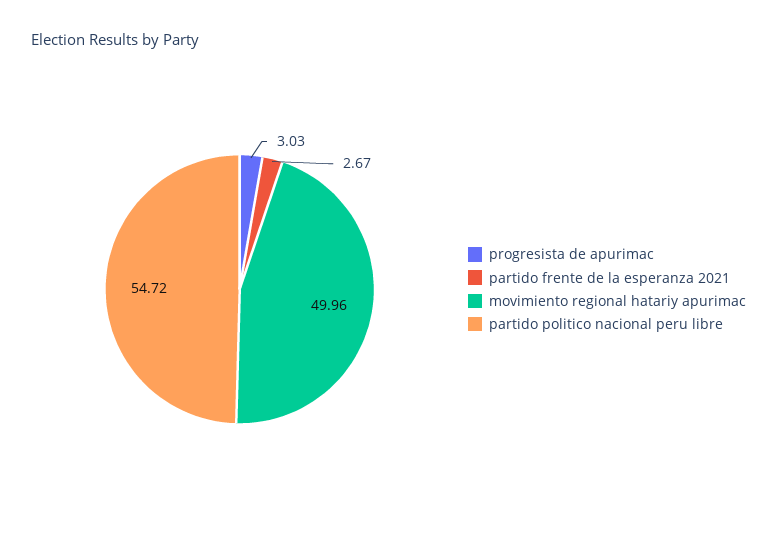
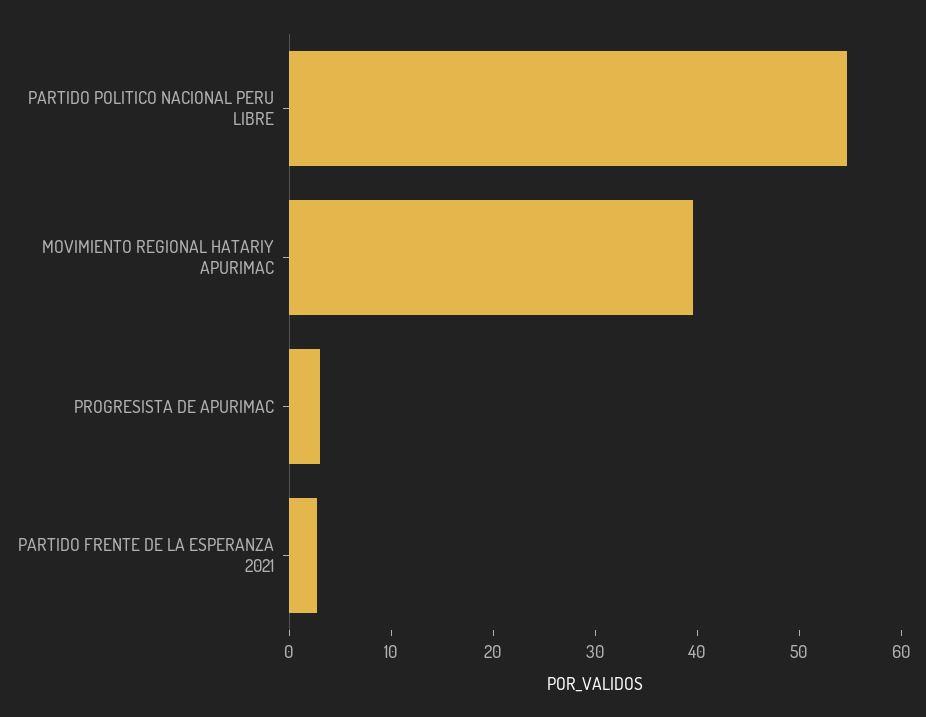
  {
    "progresista de apurimac": 3.03,
    "partido frente de la esperanza 2021": 2.67,
-   "movimiento regional hatariy apurimac": 49.96,
+   "movimiento regional hatariy apurimac": 40,
    "partido politico nacional peru libre": 54.72
  }

